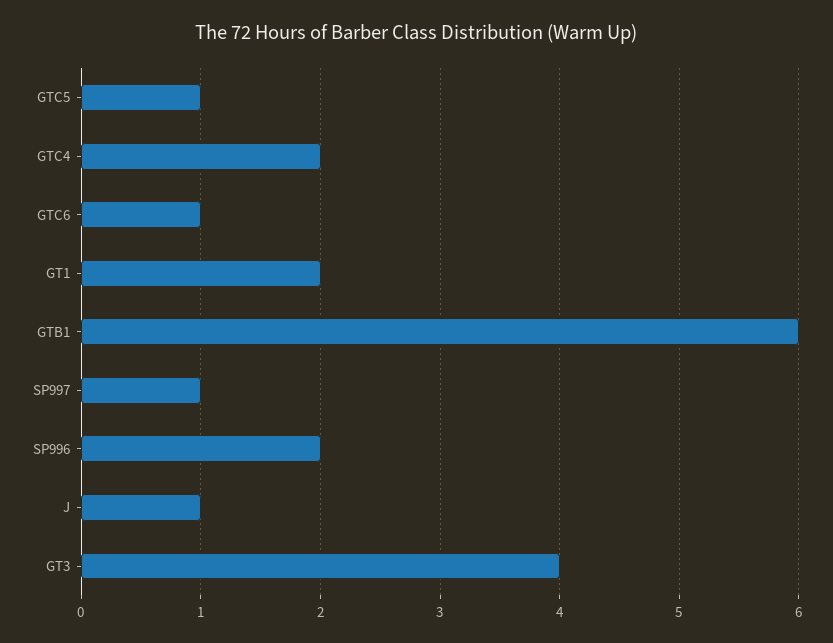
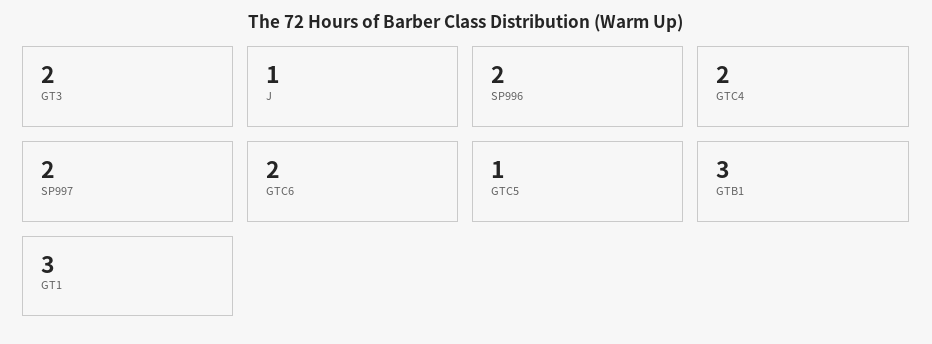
  {
    "GTC5": 1,
    "GTC4": 2,
-   "GTC6": 1,
+   "GTC6": 2,
-   "GT1": 2,
+   "GT1": 3,
-   "GTB1": 6,
+   "GTB1": 3,
-   "SP997": 1,
+   "SP997": 2,
    "SP996": 2,
    "J": 1,
-   "GT3": 4
+   "GT3": 2
  }

